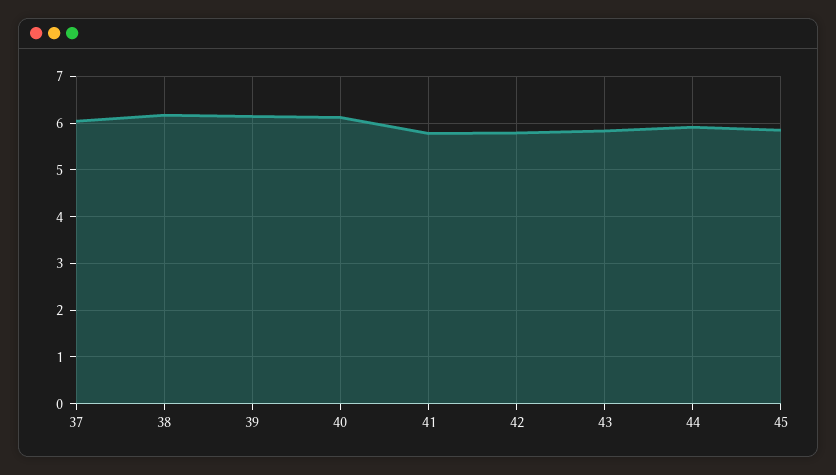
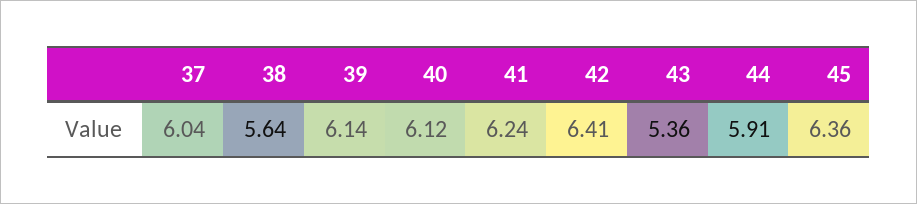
  {
    "37": 6.04,
-   "38": 6.2,
+   "38": 5.64,
    "39": 6.14,
    "40": 6.12,
-   "41": 5.8,
+   "41": 6.24,
-   "42": 5.8,
+   "42": 6.41,
-   "43": 5.8,
+   "43": 5.36,
    "44": 5.91,
-   "45": 5.8
+   "45": 6.36
  }

